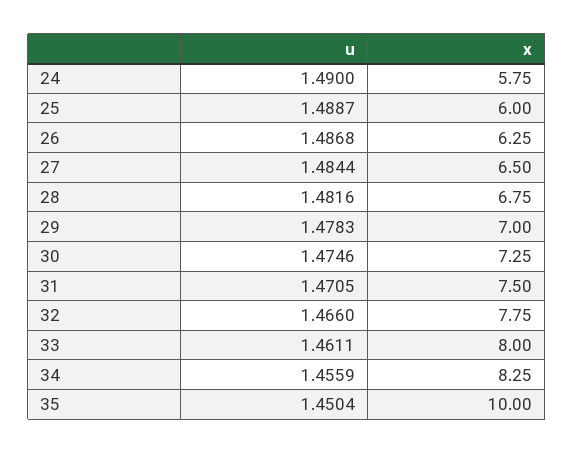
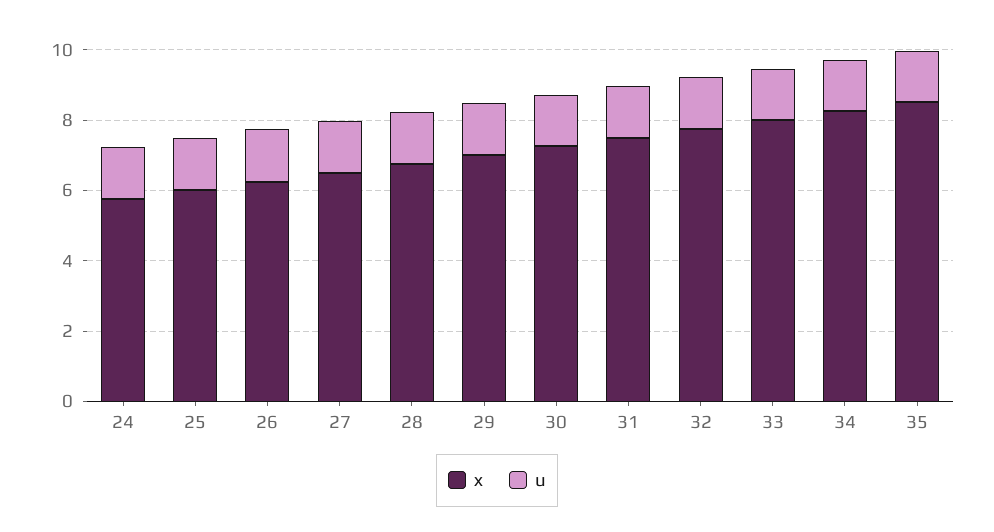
  {
    "u": {
      "24": 1.49,
      "25": 1.4887,
      "26": 1.4868,
      "27": 1.4844,
      "28": 1.4816,
      "29": 1.4783,
      "30": 1.4746,
      "31": 1.4705,
      "32": 1.466,
      "33": 1.4611,
      "34": 1.4559,
      "35": 1.4504
    },
    "x": {
      "24": 5.75,
      "25": 6,
      "26": 6.25,
      "27": 6.5,
      "28": 6.75,
      "29": 7,
      "30": 7.25,
      "31": 7.5,
      "32": 7.75,
      "33": 8,
      "34": 8.25,
-     "35": 10
+     "35": 8.5
    }
  }

